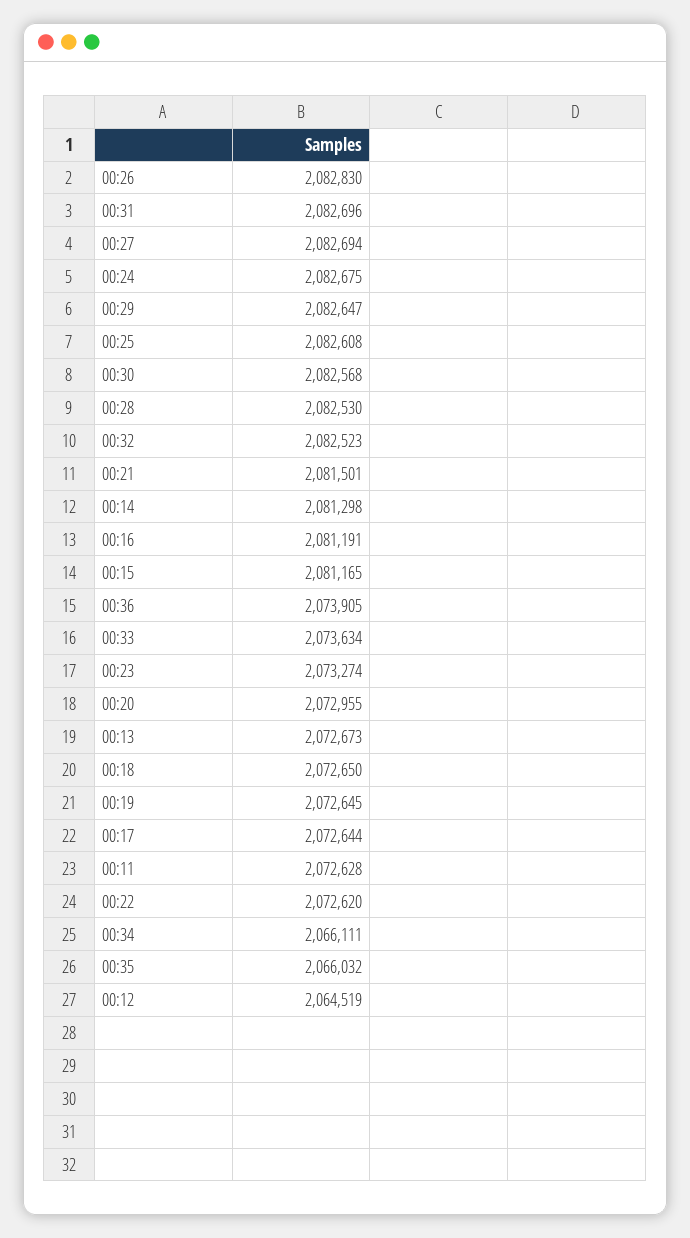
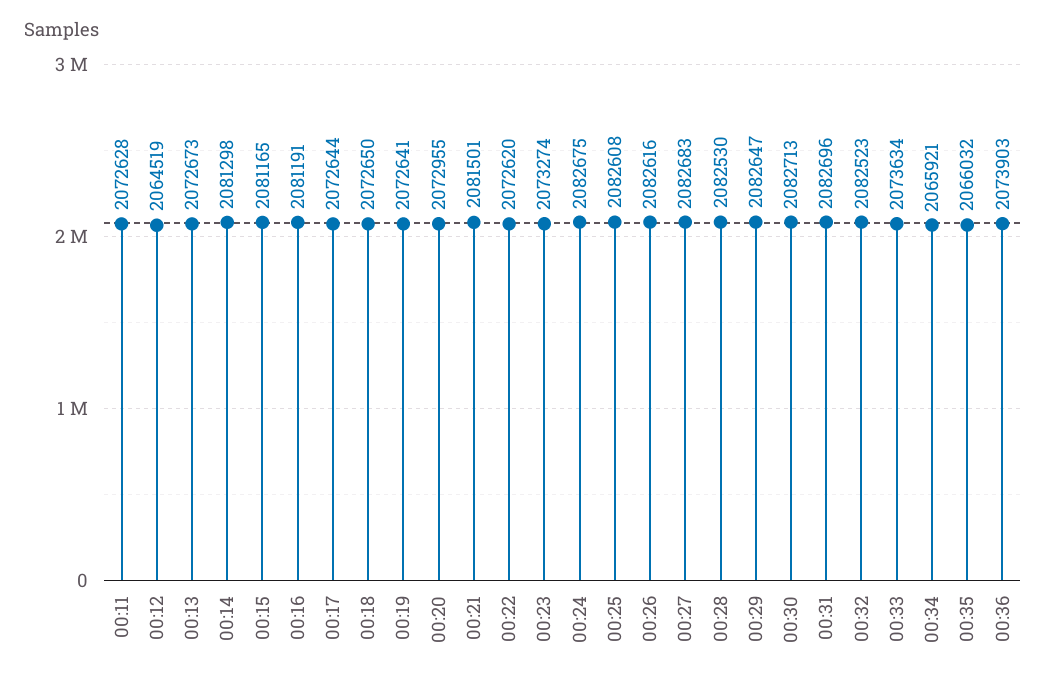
  {
-   "00:26": 2082830,
+   "00:26": 2082616,
    "00:31": 2082696,
-   "00:27": 2082694,
+   "00:27": 2082683,
    "00:24": 2082675,
    "00:29": 2082647,
    "00:25": 2082608,
-   "00:30": 2082568,
+   "00:30": 2082713,
    "00:28": 2082530,
    "00:32": 2082523,
    "00:21": 2081501,
    "00:14": 2081298,
    "00:16": 2081191,
    "00:15": 2081165,
-   "00:36": 2073905,
+   "00:36": 2073903,
    "00:33": 2073634,
    "00:23": 2073274,
    "00:20": 2072955,
    "00:13": 2072673,
    "00:18": 2072650,
-   "00:19": 2072645,
+   "00:19": 2072641,
    "00:17": 2072644,
    "00:11": 2072628,
    "00:22": 2072620,
-   "00:34": 2066111,
+   "00:34": 2065921,
    "00:35": 2066032,
    "00:12": 2064519
  }

